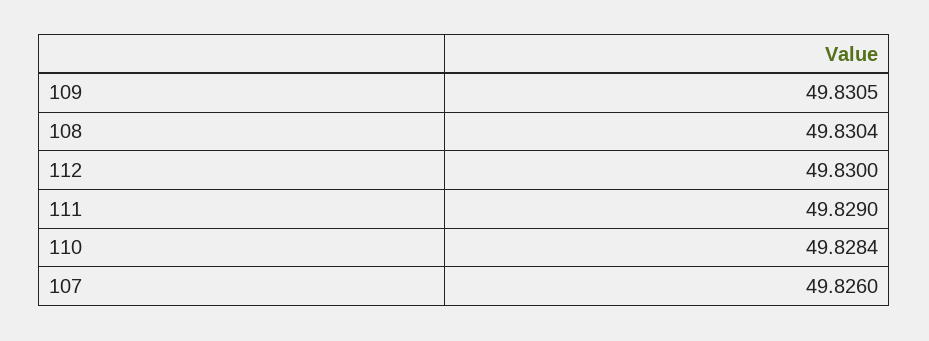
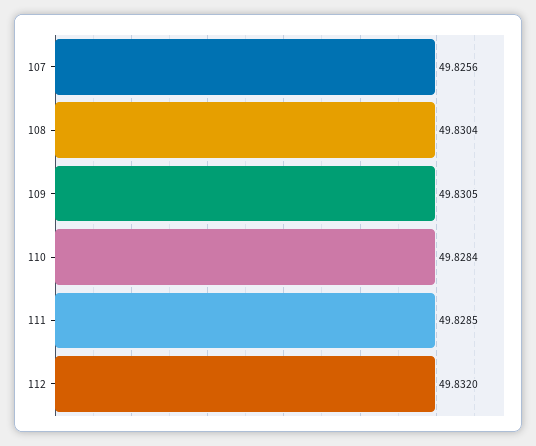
  {
    "109": 49.8305,
    "108": 49.8304,
-   "112": 49.83,
+   "112": 49.832,
-   "111": 49.829,
+   "111": 49.8285,
    "110": 49.8284,
-   "107": 49.826
+   "107": 49.8256
  }

